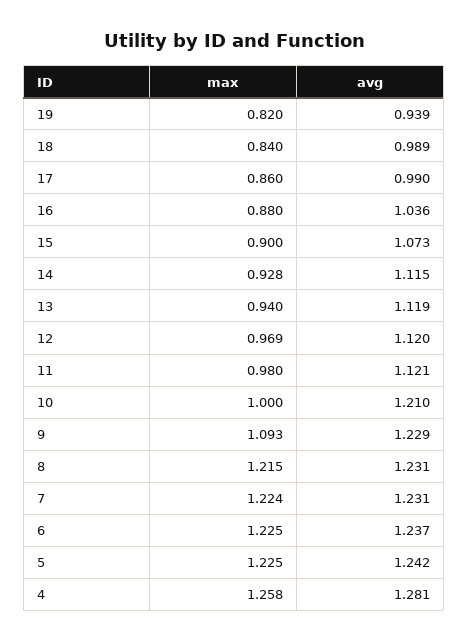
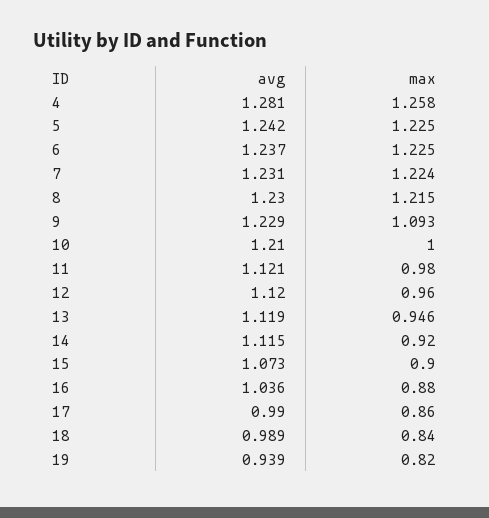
  {
    "max": {
      "19": 0.82,
      "18": 0.84,
      "17": 0.86,
      "16": 0.88,
      "15": 0.9,
-     "14": 0.928,
+     "14": 0.92,
-     "13": 0.94,
+     "13": 0.946,
-     "12": 0.969,
+     "12": 0.96,
      "11": 0.98,
      "10": 1,
      "9": 1.093,
      "8": 1.215,
      "7": 1.224,
      "6": 1.225,
      "5": 1.225,
      "4": 1.258
    },
    "avg": {
      "19": 0.939,
      "18": 0.989,
      "17": 0.99,
      "16": 1.036,
      "15": 1.073,
      "14": 1.115,
      "13": 1.119,
      "12": 1.12,
      "11": 1.121,
      "10": 1.21,
      "9": 1.229,
-     "8": 1.231,
+     "8": 1.23,
      "7": 1.231,
      "6": 1.237,
      "5": 1.242,
      "4": 1.281
    }
  }

